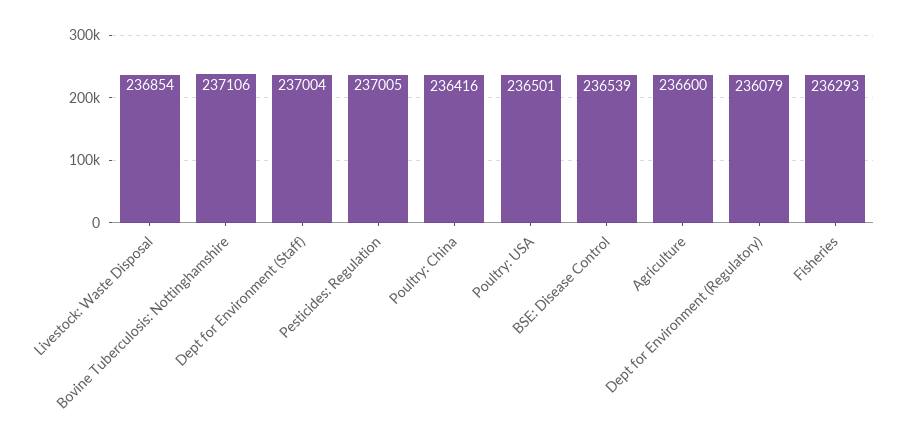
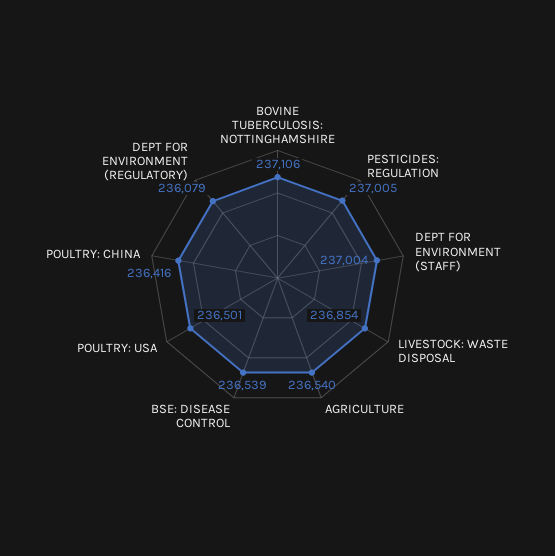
  {
    "Livestock: Waste Disposal": 236854,
    "Bovine Tuberculosis: Nottinghamshire": 237106,
    "Dept for Environment (Staff)": 237004,
    "Pesticides: Regulation": 237005,
    "Poultry: China": 236416,
    "Poultry: USA": 236501,
    "BSE: Disease Control": 236539,
-   "Agriculture": 236600,
+   "Agriculture": 236540,
-   "Dept for Environment (Regulatory)": 236079,
+   "Dept for Environment (Regulatory)": 236079
-   "Fisheries": 236293
  }

